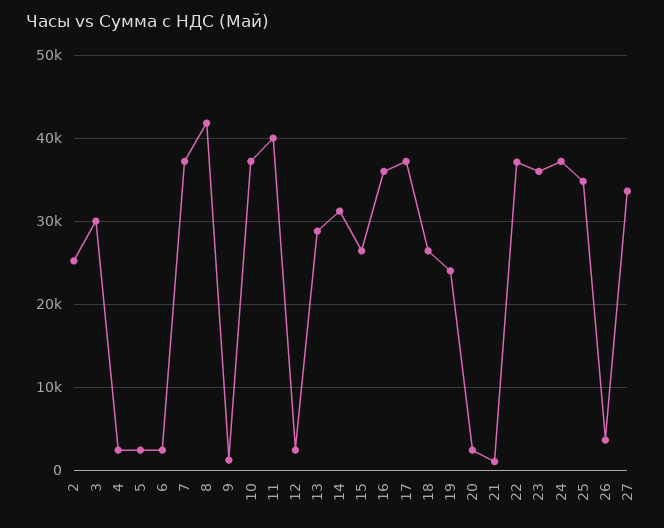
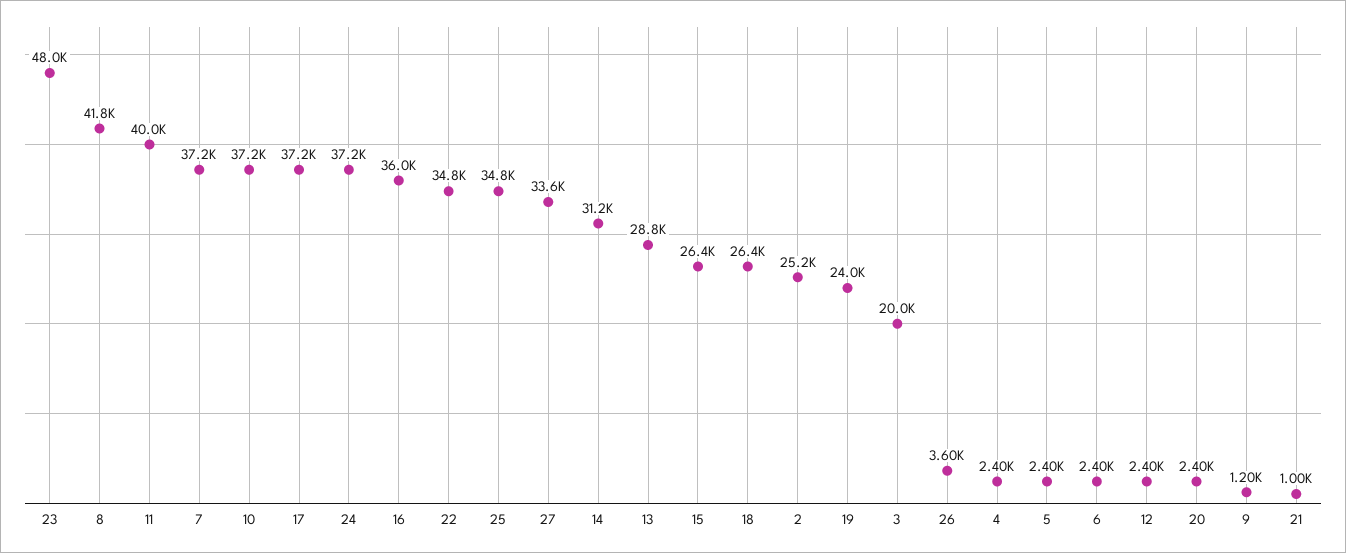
  {
    "2": 25200,
-   "3": 30000,
+   "3": 20000,
    "4": 2400,
    "5": 2400,
    "6": 2400,
    "7": 37200,
    "8": 41800,
    "9": 1200,
    "10": 37200,
    "11": 40000,
    "12": 2400,
    "13": 28800,
    "14": 31200,
    "15": 26400,
    "16": 36000,
    "17": 37200,
    "18": 26400,
    "19": 24000,
    "20": 2400,
    "21": 1000,
-   "22": 37000,
+   "22": 34800,
-   "23": 36000,
+   "23": 48000,
    "24": 37200,
    "25": 34800,
    "26": 3600,
    "27": 33600
  }

